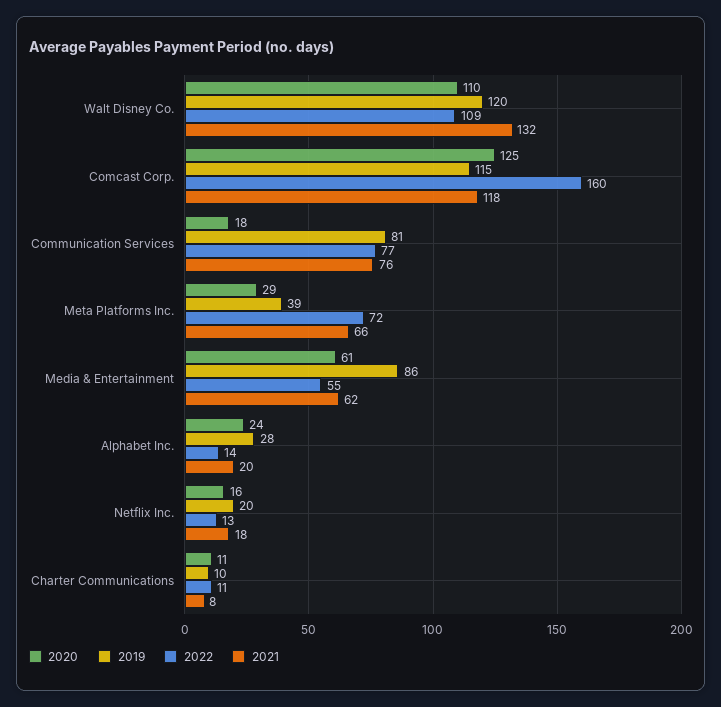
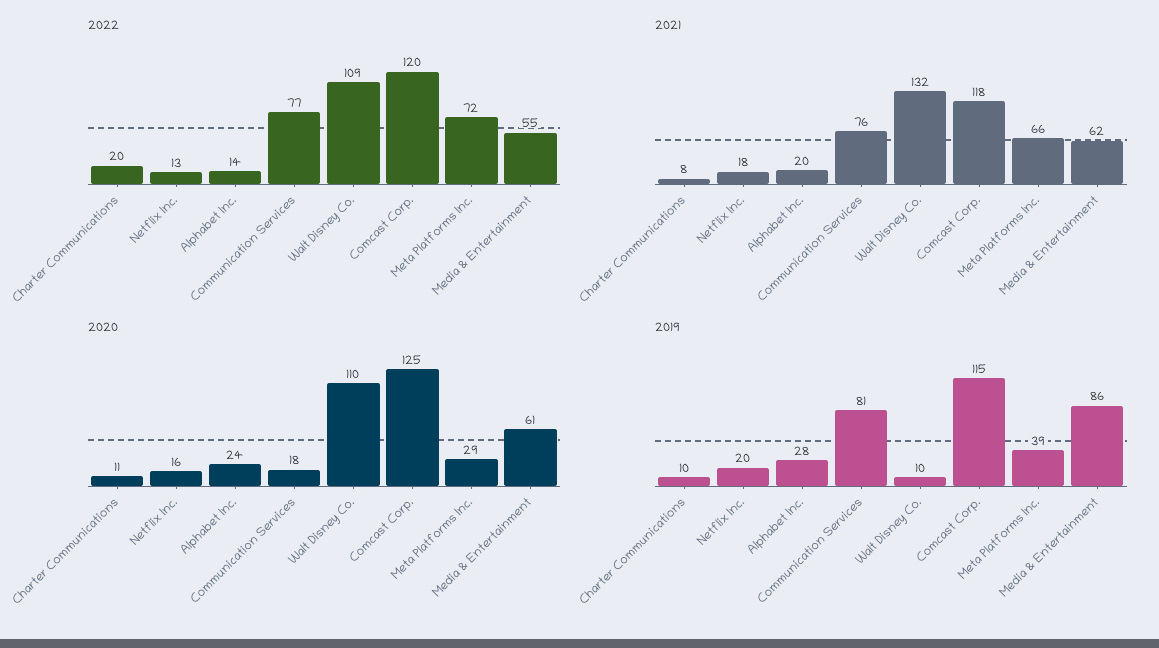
  {
    "2020": {
      "Walt Disney Co.": 110,
      "Comcast Corp.": 125,
      "Communication Services": 18,
      "Meta Platforms Inc.": 29,
      "Media & Entertainment": 61,
      "Alphabet Inc.": 24,
      "Netflix Inc.": 16,
      "Charter Communications": 11
    },
    "2019": {
-     "Walt Disney Co.": 120,
+     "Walt Disney Co.": 10,
      "Comcast Corp.": 115,
      "Communication Services": 81,
      "Meta Platforms Inc.": 39,
      "Media & Entertainment": 86,
      "Alphabet Inc.": 28,
      "Netflix Inc.": 20,
      "Charter Communications": 10
    },
    "2022": {
      "Walt Disney Co.": 109,
-     "Comcast Corp.": 160,
+     "Comcast Corp.": 120,
      "Communication Services": 77,
      "Meta Platforms Inc.": 72,
      "Media & Entertainment": 55,
      "Alphabet Inc.": 14,
      "Netflix Inc.": 13,
-     "Charter Communications": 11
+     "Charter Communications": 20
    },
    "2021": {
      "Walt Disney Co.": 132,
      "Comcast Corp.": 118,
      "Communication Services": 76,
      "Meta Platforms Inc.": 66,
      "Media & Entertainment": 62,
      "Alphabet Inc.": 20,
      "Netflix Inc.": 18,
      "Charter Communications": 8
    }
  }

